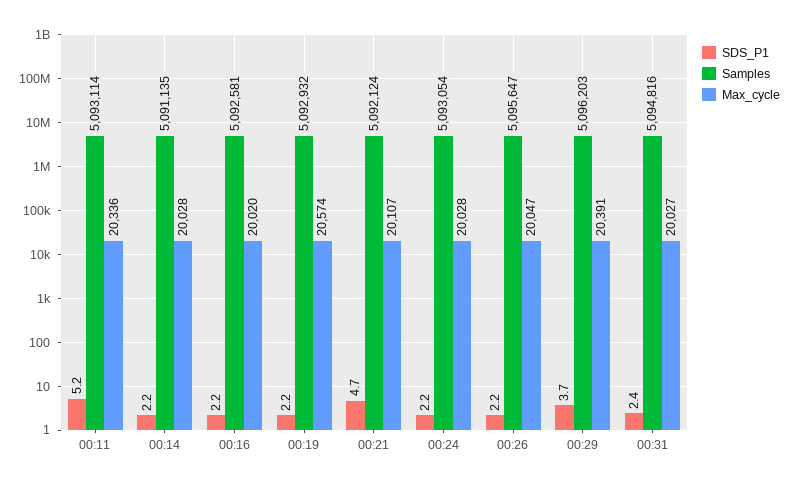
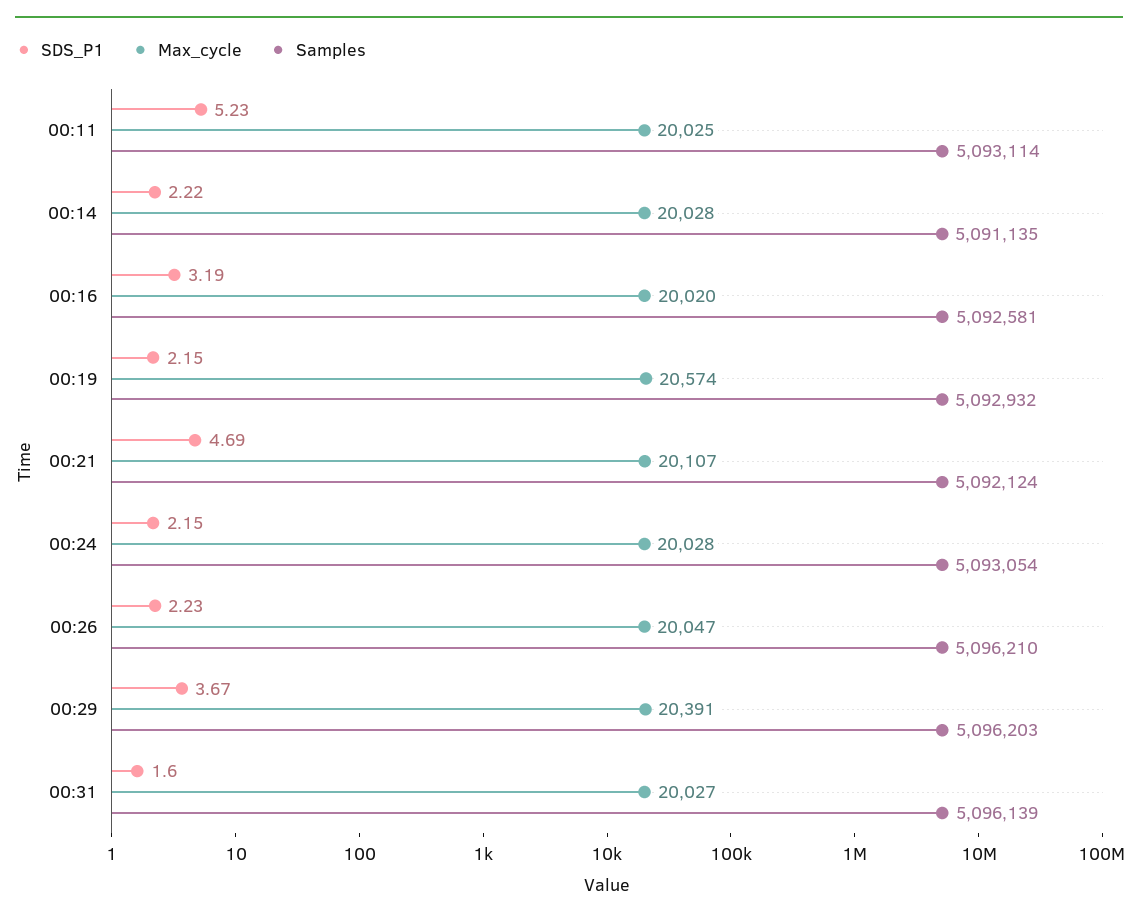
  {
    "SDS_P1": {
      "00:11": 5.23,
      "00:14": 2.22,
-     "00:16": 2.2,
+     "00:16": 3.19,
      "00:19": 2.15,
      "00:21": 4.69,
      "00:24": 2.15,
      "00:26": 2.23,
      "00:29": 3.67,
-     "00:31": 2.4
+     "00:31": 1.6
    },
    "Samples": {
      "00:11": 5093114,
      "00:14": 5091135,
      "00:16": 5092581,
      "00:19": 5092932,
      "00:21": 5092124,
      "00:24": 5093054,
-     "00:26": 5095647,
+     "00:26": 5096210,
      "00:29": 5096203,
-     "00:31": 5094816
+     "00:31": 5096139
    },
    "Max_cycle": {
-     "00:11": 20336,
+     "00:11": 20025,
      "00:14": 20028,
      "00:16": 20020,
      "00:19": 20574,
      "00:21": 20107,
      "00:24": 20028,
      "00:26": 20047,
      "00:29": 20391,
      "00:31": 20027
    }
  }

